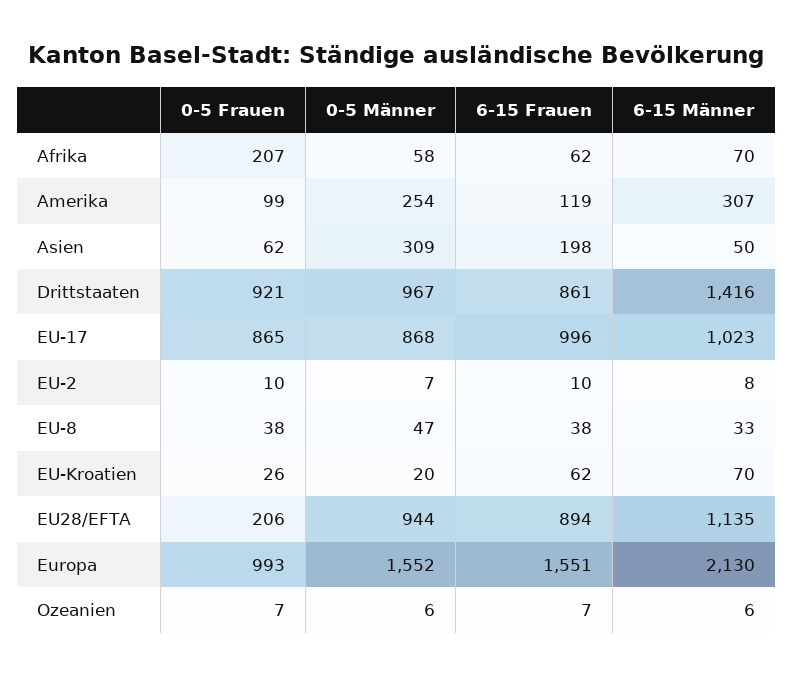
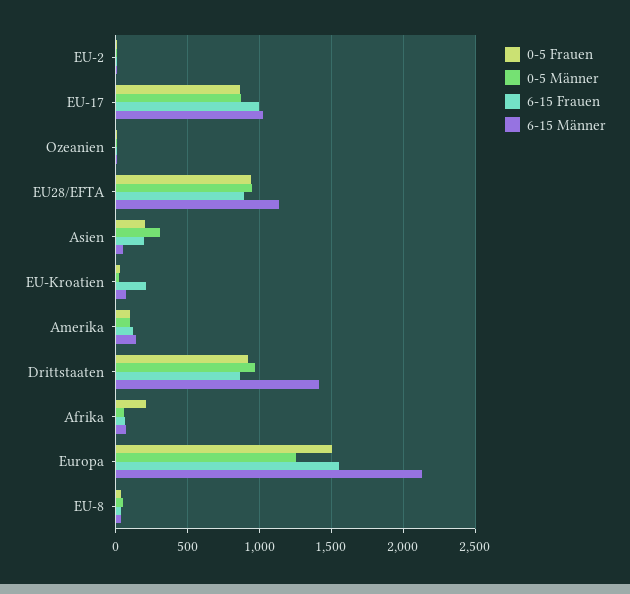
  {
    "0-5 Frauen": {
      "Afrika": 207,
      "Amerika": 99,
-     "Asien": 62,
+     "Asien": 200,
      "Drittstaaten": 921,
      "EU-17": 865,
      "EU-2": 10,
      "EU-8": 38,
      "EU-Kroatien": 26,
-     "EU28/EFTA": 206,
+     "EU28/EFTA": 950,
-     "Europa": 993,
+     "Europa": 1500,
      "Ozeanien": 7
    },
    "0-5 Männer": {
      "Afrika": 58,
-     "Amerika": 254,
+     "Amerika": 100,
      "Asien": 309,
      "Drittstaaten": 967,
      "EU-17": 868,
      "EU-2": 7,
      "EU-8": 47,
      "EU-Kroatien": 20,
      "EU28/EFTA": 944,
-     "Europa": 1552,
+     "Europa": 1250,
      "Ozeanien": 6
    },
    "6-15 Frauen": {
      "Afrika": 62,
      "Amerika": 119,
      "Asien": 198,
      "Drittstaaten": 861,
      "EU-17": 996,
      "EU-2": 10,
      "EU-8": 38,
-     "EU-Kroatien": 62,
+     "EU-Kroatien": 200,
      "EU28/EFTA": 894,
      "Europa": 1551,
      "Ozeanien": 7
    },
    "6-15 Männer": {
      "Afrika": 70,
-     "Amerika": 307,
+     "Amerika": 150,
      "Asien": 50,
      "Drittstaaten": 1416,
      "EU-17": 1023,
      "EU-2": 8,
      "EU-8": 33,
      "EU-Kroatien": 70,
      "EU28/EFTA": 1135,
      "Europa": 2130,
      "Ozeanien": 6
    }
  }

